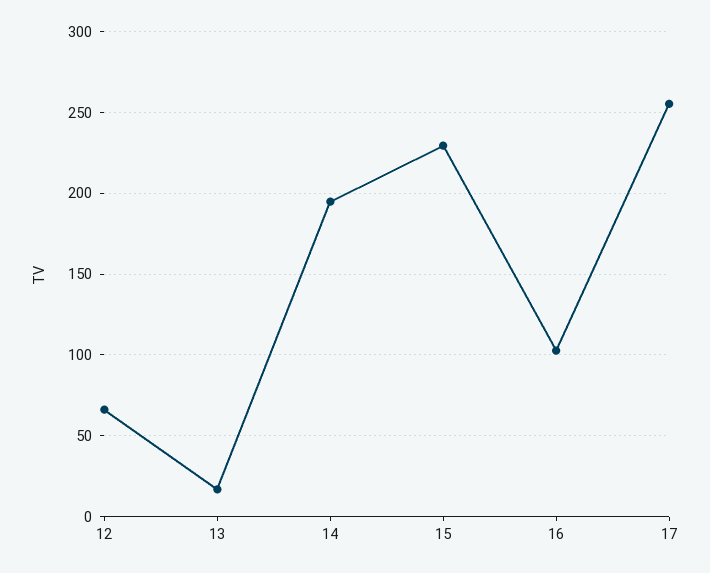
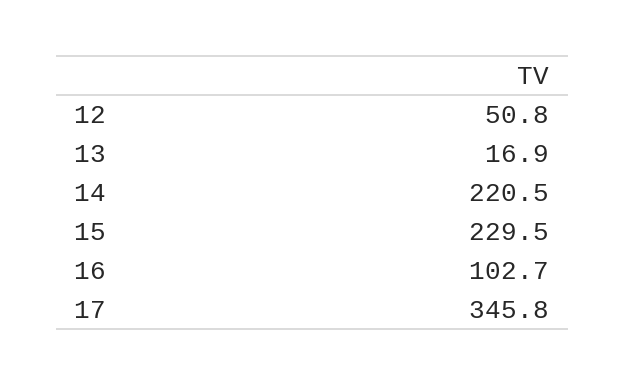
  {
-   "12": 65,
+   "12": 50.8,
    "13": 16.9,
-   "14": 195,
+   "14": 220.5,
    "15": 229.5,
    "16": 102.7,
-   "17": 255
+   "17": 345.8
  }

